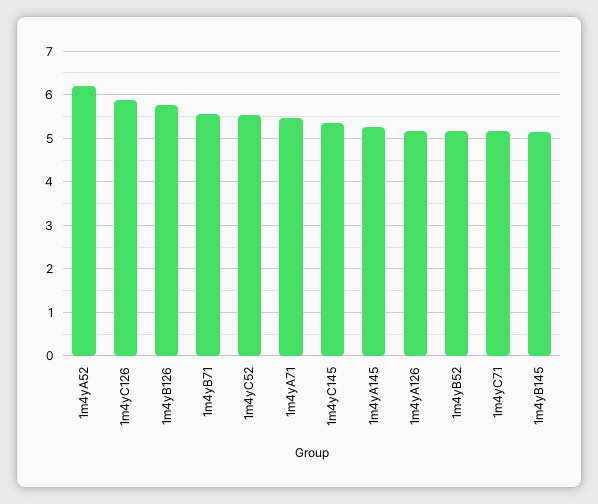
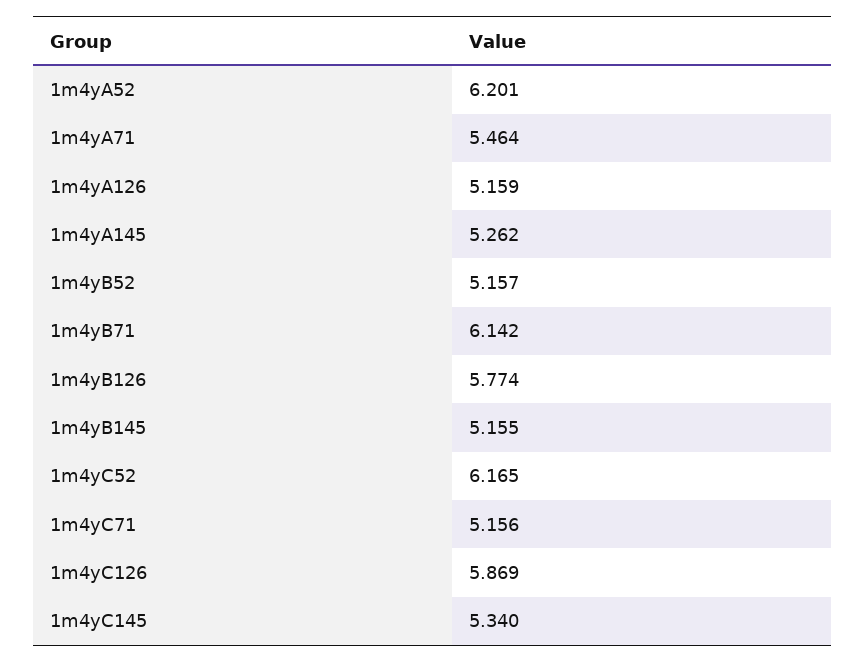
  {
    "1m4yA52": 6.201,
    "1m4yC126": 5.869,
    "1m4yB126": 5.774,
-   "1m4yB71": 5.6,
+   "1m4yB71": 6.142,
-   "1m4yC52": 5.6,
+   "1m4yC52": 6.165,
    "1m4yA71": 5.464,
    "1m4yC145": 5.34,
    "1m4yA145": 5.262,
    "1m4yA126": 5.159,
    "1m4yB52": 5.157,
    "1m4yC71": 5.156,
    "1m4yB145": 5.155
  }

